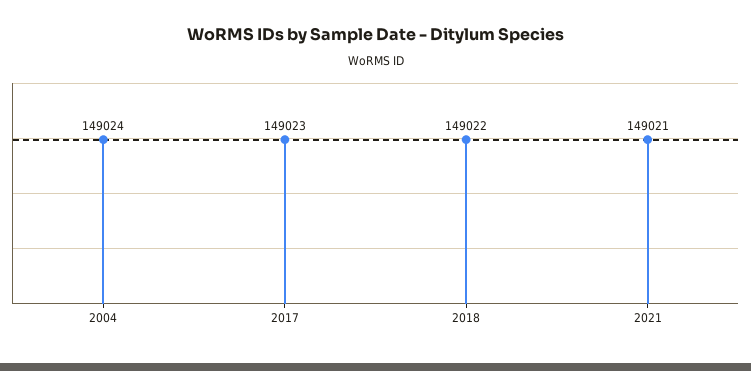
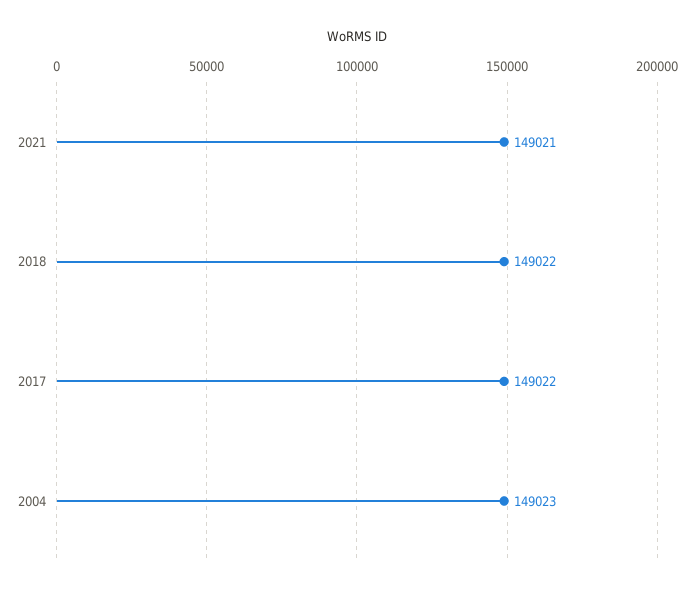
  {
-   "2004": 149024,
+   "2004": 149023,
-   "2017": 149023,
+   "2017": 149022,
    "2018": 149022,
    "2021": 149021
  }

